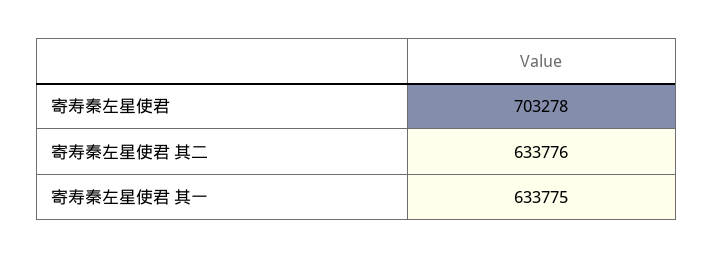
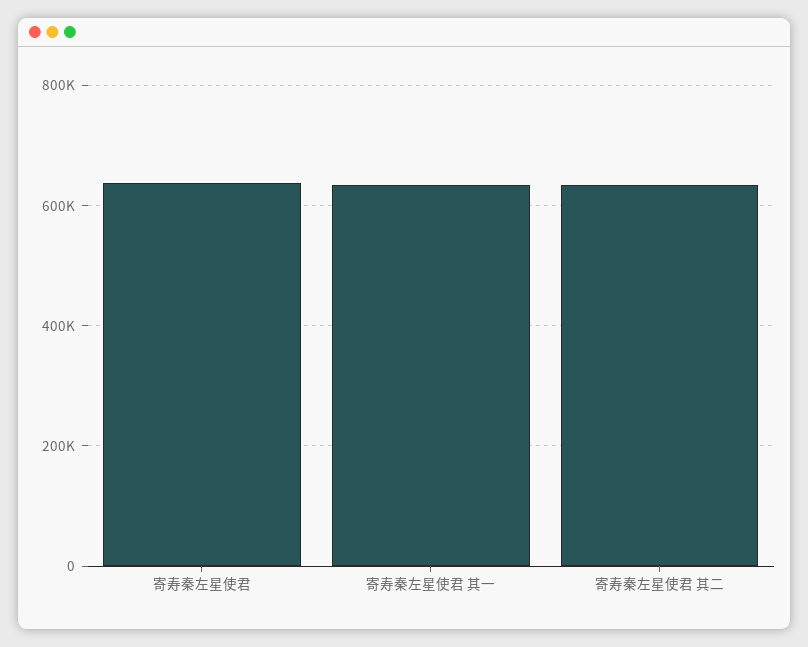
  {
-   "寄寿秦左星使君": 703278,
+   "寄寿秦左星使君": 640000,
    "寄寿秦左星使君 其二": 633776,
    "寄寿秦左星使君 其一": 633775
  }

